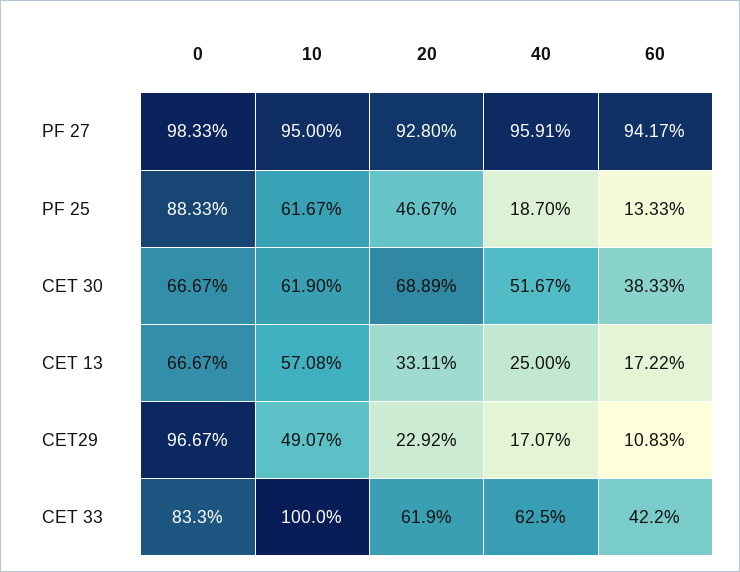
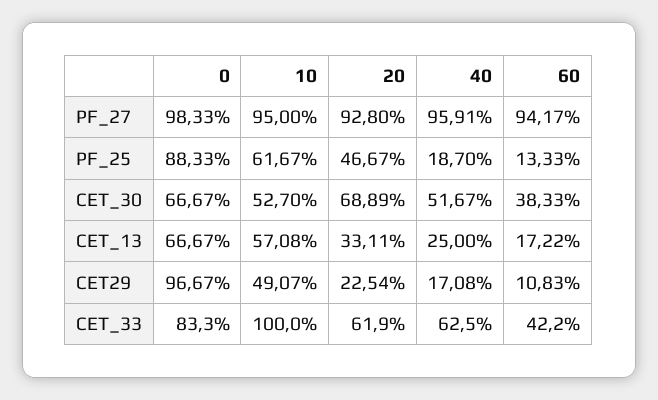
  {
    "0": {
      "PF 27": 98.33,
      "PF 25": 88.33,
      "CET 30": 66.67,
      "CET 13": 66.67,
      "CET29": 96.67,
      "CET 33": 83.3
    },
    "10": {
      "PF 27": 95,
      "PF 25": 61.67,
-     "CET 30": 61.9,
+     "CET 30": 52.7,
      "CET 13": 57.08,
      "CET29": 49.07,
      "CET 33": 100
    },
    "20": {
      "PF 27": 92.8,
      "PF 25": 46.67,
      "CET 30": 68.89,
      "CET 13": 33.11,
-     "CET29": 22.92,
+     "CET29": 22.54,
      "CET 33": 61.9
    },
    "40": {
      "PF 27": 95.91,
      "PF 25": 18.7,
      "CET 30": 51.67,
      "CET 13": 25,
-     "CET29": 17.07,
+     "CET29": 17.08,
      "CET 33": 62.5
    },
    "60": {
      "PF 27": 94.17,
      "PF 25": 13.33,
      "CET 30": 38.33,
      "CET 13": 17.22,
      "CET29": 10.83,
      "CET 33": 42.2
    }
  }

